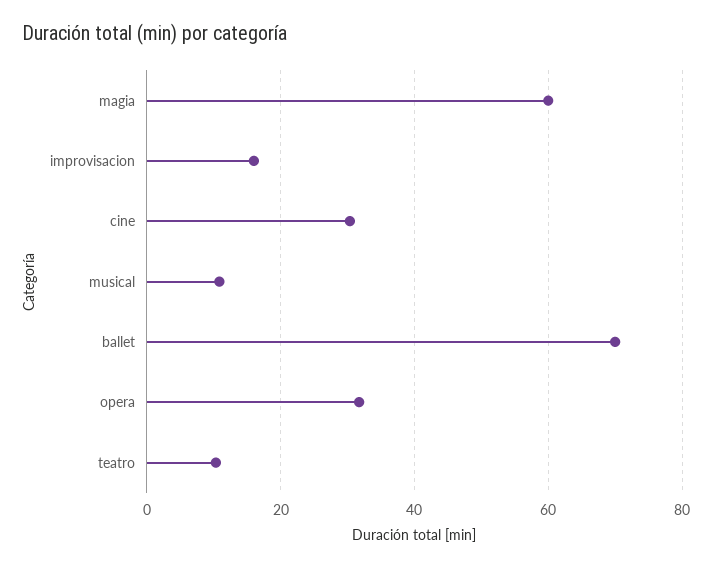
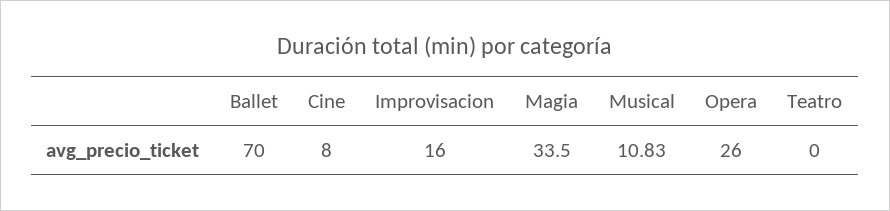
  {
-   "magia": 60,
+   "magia": 33.5,
    "improvisacion": 16,
-   "cine": 30,
+   "cine": 8,
    "musical": 10.83,
    "ballet": 70,
-   "opera": 32,
+   "opera": 26,
-   "teatro": 10
+   "teatro": 0
  }

